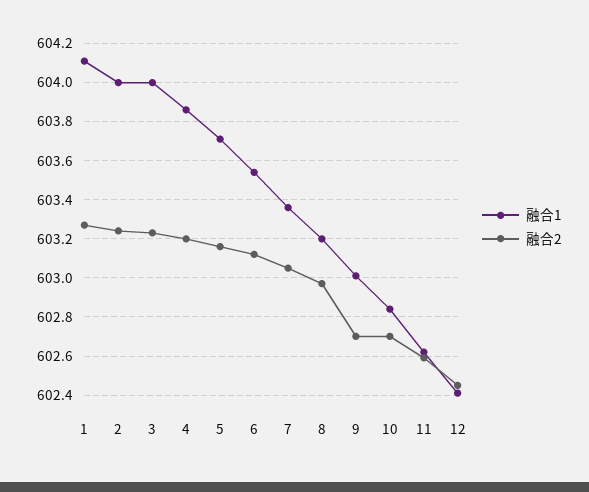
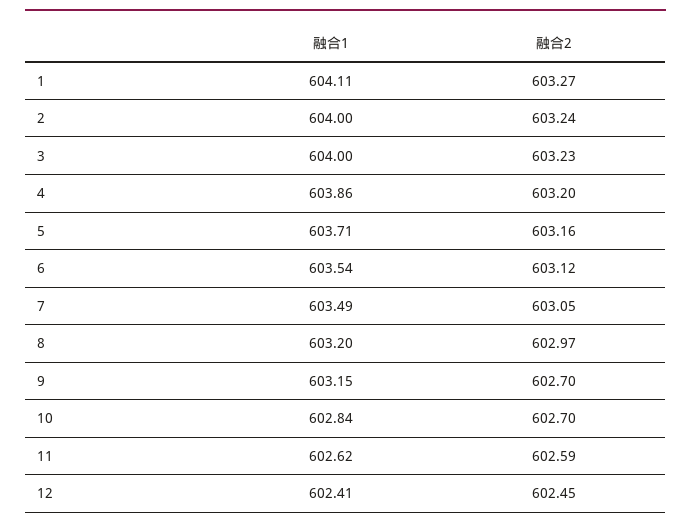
  {
    "融合1": {
      "1": 604.11,
      "2": 604,
      "3": 604,
      "4": 603.86,
      "5": 603.71,
      "6": 603.54,
-     "7": 603.35,
+     "7": 603.49,
      "8": 603.2,
-     "9": 603,
+     "9": 603.15,
      "10": 602.84,
      "11": 602.62,
      "12": 602.41
    },
    "融合2": {
      "1": 603.27,
      "2": 603.24,
      "3": 603.23,
      "4": 603.2,
      "5": 603.16,
      "6": 603.12,
      "7": 603.05,
      "8": 602.97,
      "9": 602.7,
      "10": 602.7,
      "11": 602.59,
      "12": 602.45
    }
  }

